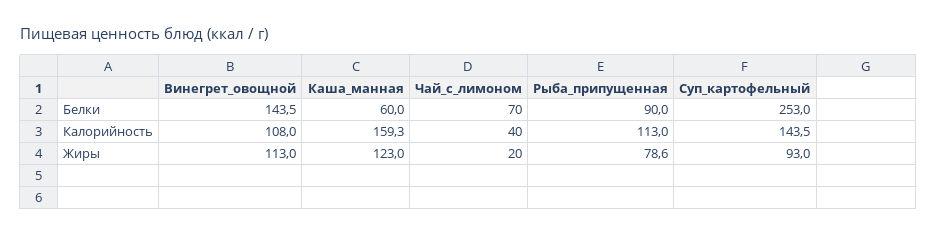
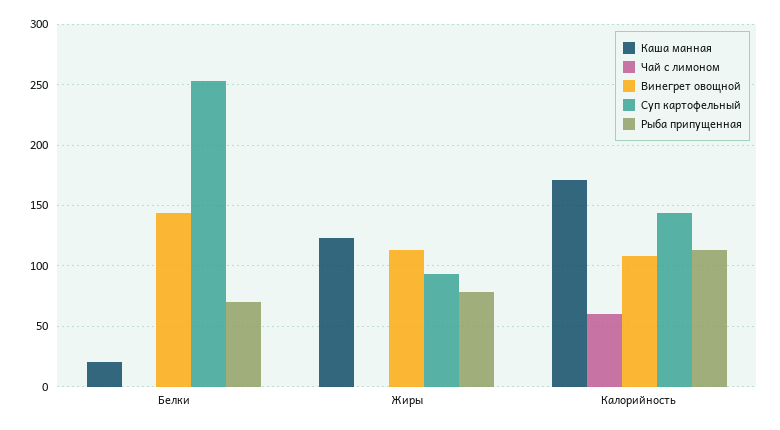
  {
    "Винегрет_овощной": {
      "Белки": 143.5,
      "Калорийность": 108,
      "Жиры": 113
    },
    "Каша_манная": {
-     "Белки": 60,
+     "Белки": 20,
-     "Калорийность": 159.3,
+     "Калорийность": 170,
      "Жиры": 123
    },
    "Чай_с_лимоном": {
-     "Белки": 70,
+     "Белки": 0,
-     "Калорийность": 40,
+     "Калорийность": 60,
-     "Жиры": 20
+     "Жиры": 0
    },
    "Рыба_припущенная": {
-     "Белки": 90,
+     "Белки": 70,
      "Калорийность": 113,
      "Жиры": 78.6
    },
    "Суп_картофельный": {
      "Белки": 253,
      "Калорийность": 143.5,
      "Жиры": 93
    }
  }

